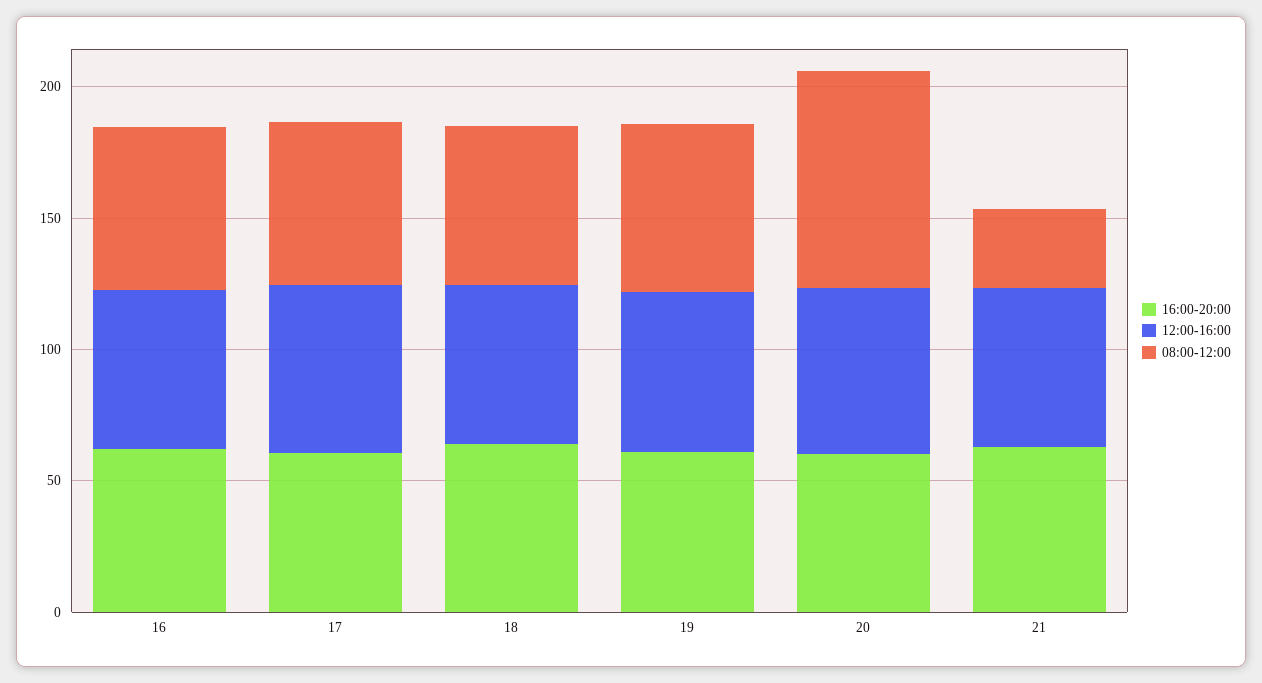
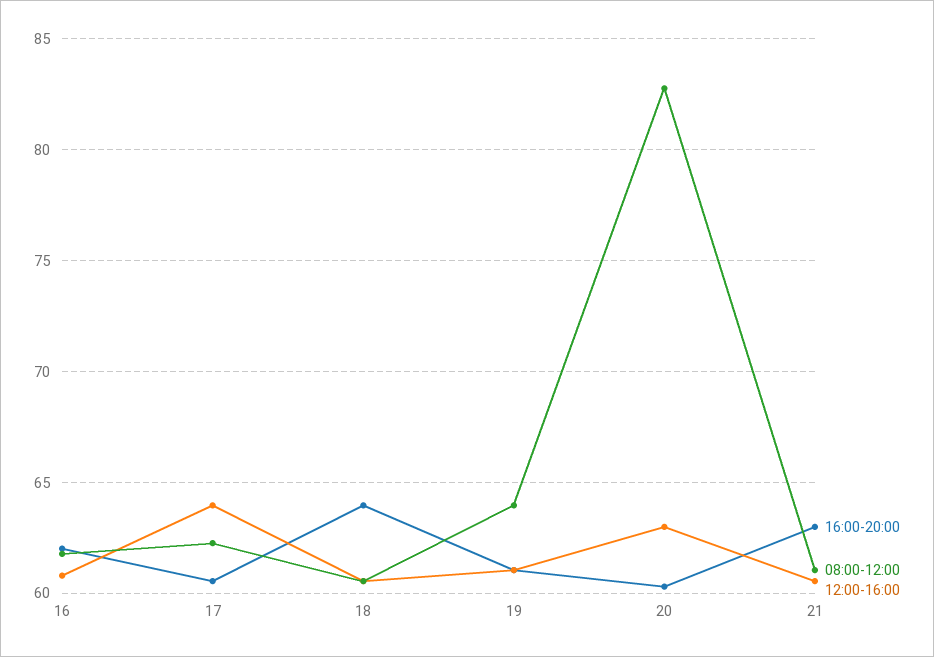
  {
    "16:00-20:00": {
      "16": 62,
      "17": 60.5,
      "18": 64,
      "19": 61,
      "20": 60.5,
      "21": 63
    },
    "12:00-16:00": {
      "16": 61,
      "17": 64,
      "18": 60.5,
      "19": 61,
      "20": 63,
      "21": 60.5
    },
    "08:00-12:00": {
      "16": 62,
      "17": 62.5,
      "18": 60.5,
      "19": 64,
      "20": 83,
-     "21": 30
+     "21": 61
    }
  }

